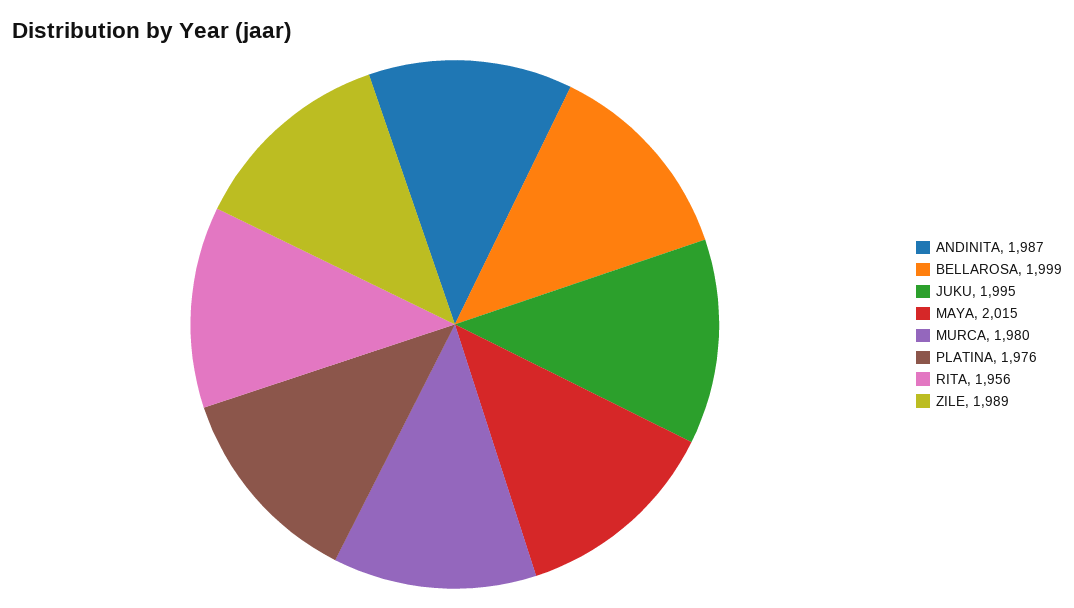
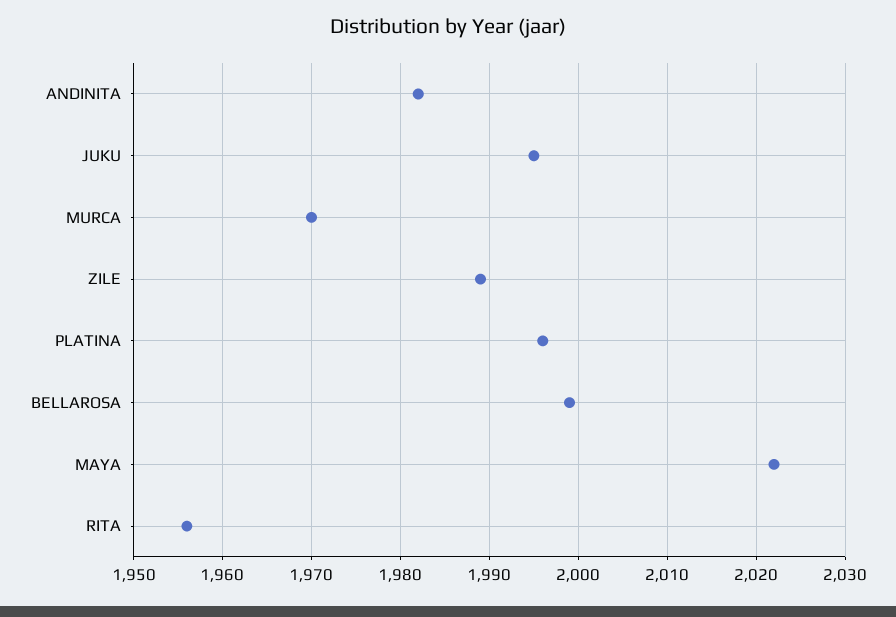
  {
-   "ANDINITA": 1987,
+   "ANDINITA": 1982,
    "BELLAROSA": 1999,
    "JUKU": 1995,
-   "MAYA": 2015,
+   "MAYA": 2022,
-   "MURCA": 1980,
+   "MURCA": 1970,
-   "PLATINA": 1976,
+   "PLATINA": 1996,
    "RITA": 1956,
    "ZILE": 1989
  }

